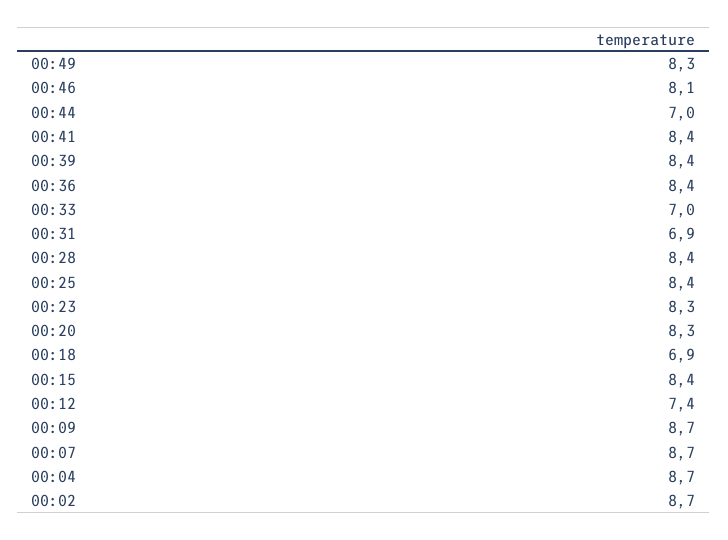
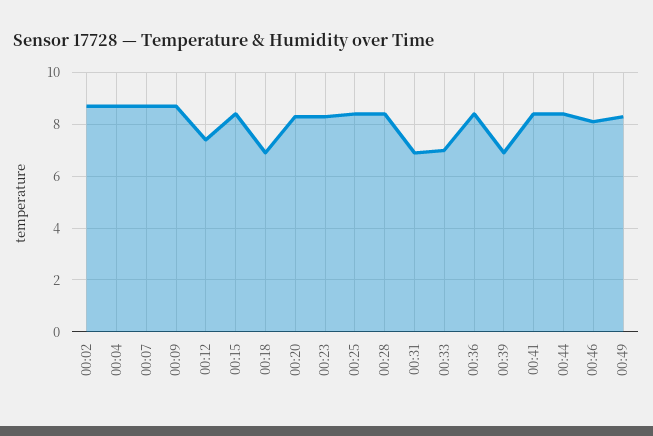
  {
    "00:49": 8.3,
    "00:46": 8.1,
-   "00:44": 7,
+   "00:44": 8.5,
    "00:41": 8.4,
-   "00:39": 8.4,
+   "00:39": 7,
    "00:36": 8.4,
    "00:33": 7,
    "00:31": 6.9,
    "00:28": 8.4,
    "00:25": 8.4,
    "00:23": 8.3,
    "00:20": 8.3,
    "00:18": 6.9,
    "00:15": 8.4,
    "00:12": 7.4,
    "00:09": 8.7,
    "00:07": 8.7,
    "00:04": 8.7,
    "00:02": 8.7
  }

